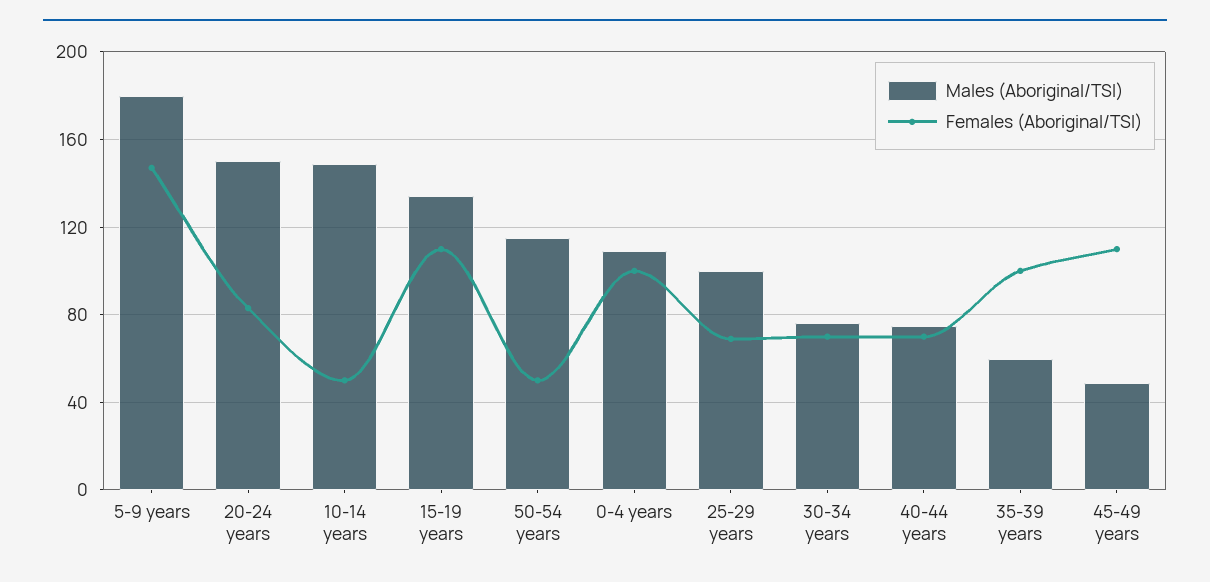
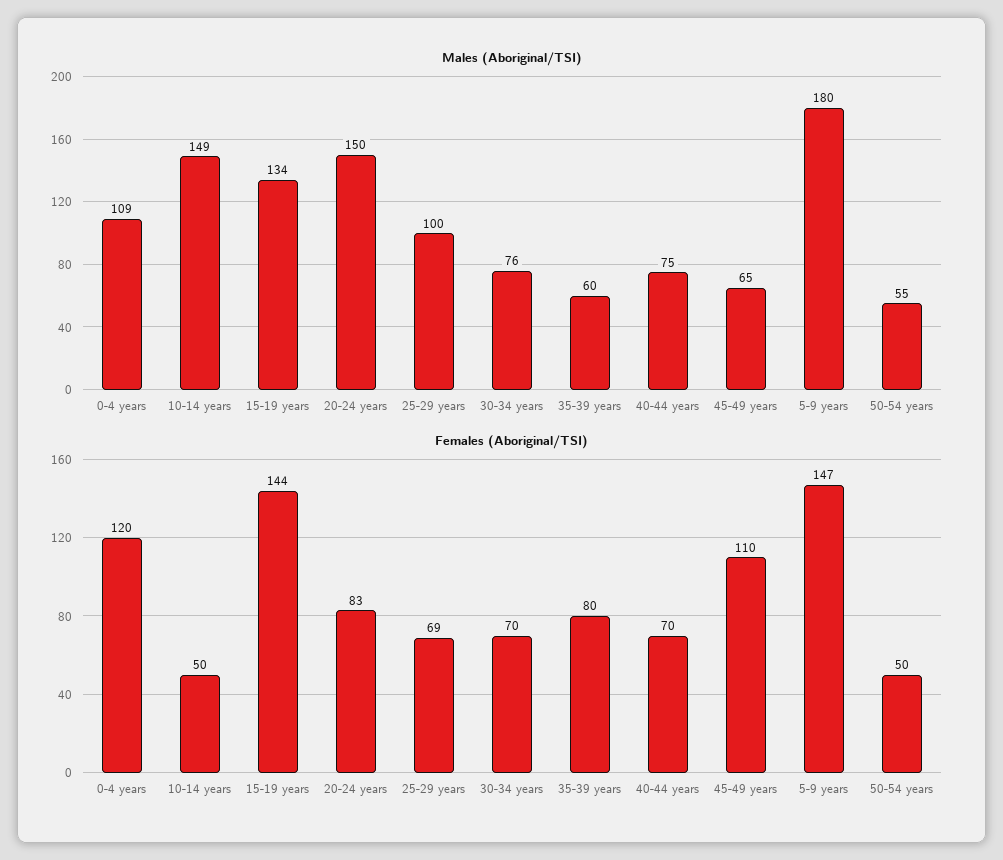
  {
    "Males (Aboriginal/TSI)": {
      "5-9 years": 180,
      "20-24 years": 150,
      "10-14 years": 149,
      "15-19 years": 134,
-     "50-54 years": 115,
+     "50-54 years": 55,
      "0-4 years": 109,
      "25-29 years": 100,
      "30-34 years": 76,
      "40-44 years": 75,
      "35-39 years": 60,
-     "45-49 years": 50
+     "45-49 years": 65
    },
    "Females (Aboriginal/TSI)": {
      "5-9 years": 147,
      "20-24 years": 83,
      "10-14 years": 50,
-     "15-19 years": 110,
+     "15-19 years": 144,
      "50-54 years": 50,
-     "0-4 years": 100,
+     "0-4 years": 120,
      "25-29 years": 69,
      "30-34 years": 70,
      "40-44 years": 70,
-     "35-39 years": 100,
+     "35-39 years": 80,
      "45-49 years": 110
    }
  }

